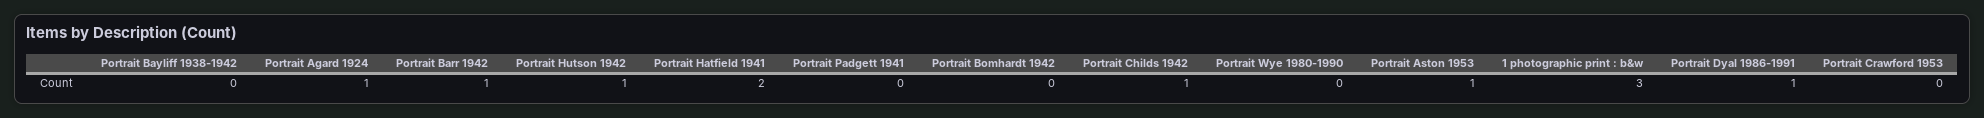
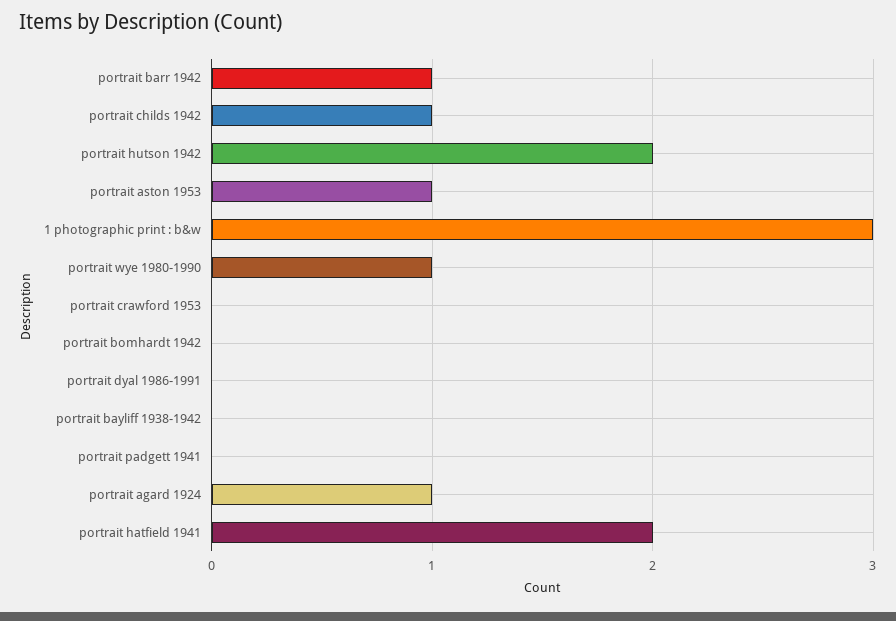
  {
    "Portrait Bayliff 1938-1942": 0,
    "Portrait Agard 1924": 1,
    "Portrait Barr 1942": 1,
-   "Portrait Hutson 1942": 1,
+   "Portrait Hutson 1942": 2,
    "Portrait Hatfield 1941": 2,
    "Portrait Padgett 1941": 0,
    "Portrait Bomhardt 1942": 0,
    "Portrait Childs 1942": 1,
-   "Portrait Wye 1980-1990": 0,
+   "Portrait Wye 1980-1990": 1,
    "Portrait Aston 1953": 1,
    "1 photographic print : b&w": 3,
-   "Portrait Dyal 1986-1991": 1,
+   "Portrait Dyal 1986-1991": 0,
    "Portrait Crawford 1953": 0
  }

